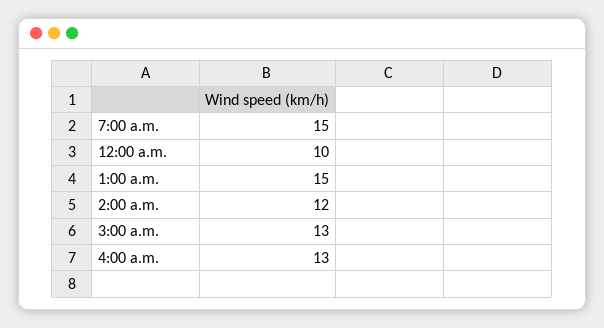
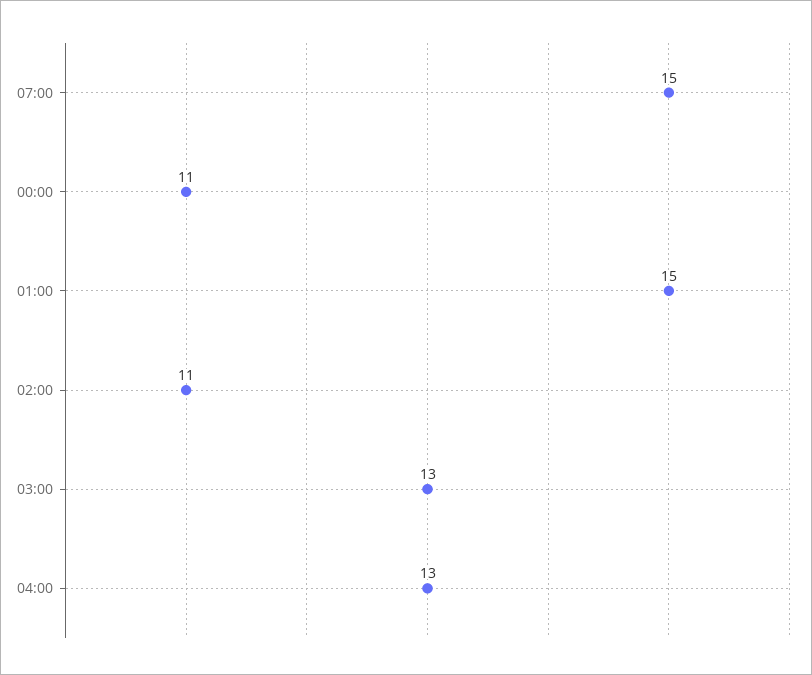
  {
    "7:00 a.m.": 15,
-   "12:00 a.m.": 10,
+   "12:00 a.m.": 11,
    "1:00 a.m.": 15,
-   "2:00 a.m.": 12,
+   "2:00 a.m.": 11,
    "3:00 a.m.": 13,
    "4:00 a.m.": 13
  }

